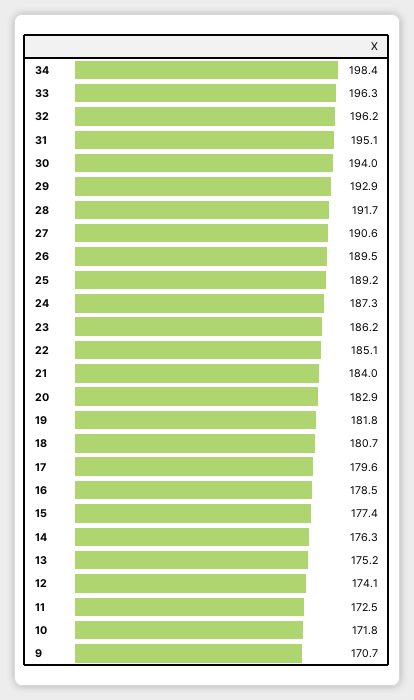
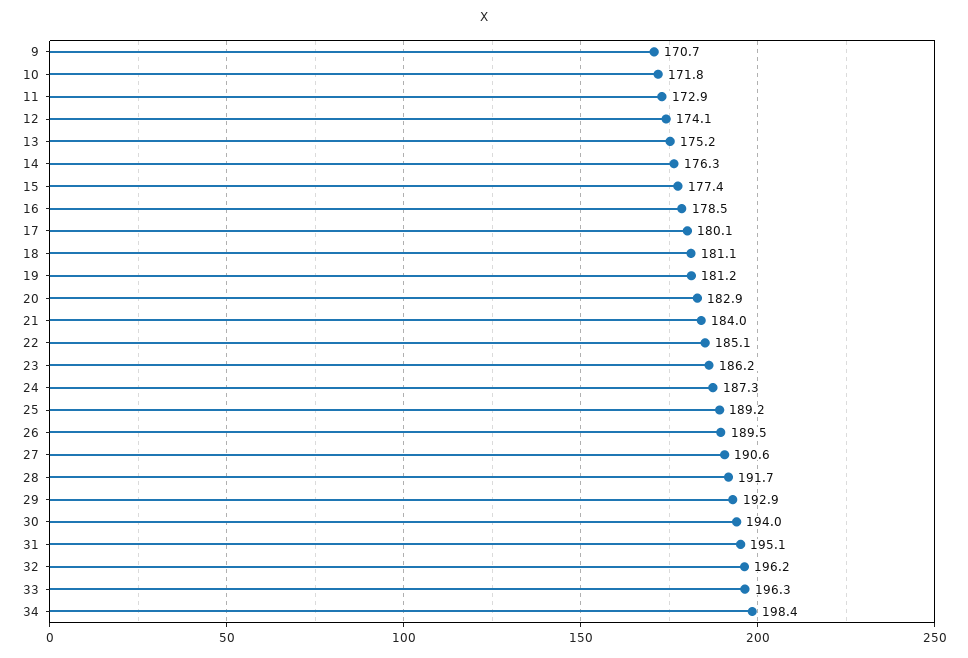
  {
    "34": 198.4,
    "33": 196.3,
    "32": 196.2,
    "31": 195.1,
    "30": 194,
    "29": 192.9,
    "28": 191.7,
    "27": 190.6,
    "26": 189.5,
    "25": 189.2,
    "24": 187.3,
    "23": 186.2,
    "22": 185.1,
    "21": 184,
    "20": 182.9,
-   "19": 181.8,
+   "19": 181.2,
-   "18": 180.7,
+   "18": 181.1,
-   "17": 179.6,
+   "17": 180.1,
    "16": 178.5,
    "15": 177.4,
    "14": 176.3,
    "13": 175.2,
    "12": 174.1,
-   "11": 172.5,
+   "11": 172.9,
    "10": 171.8,
    "9": 170.7
  }

